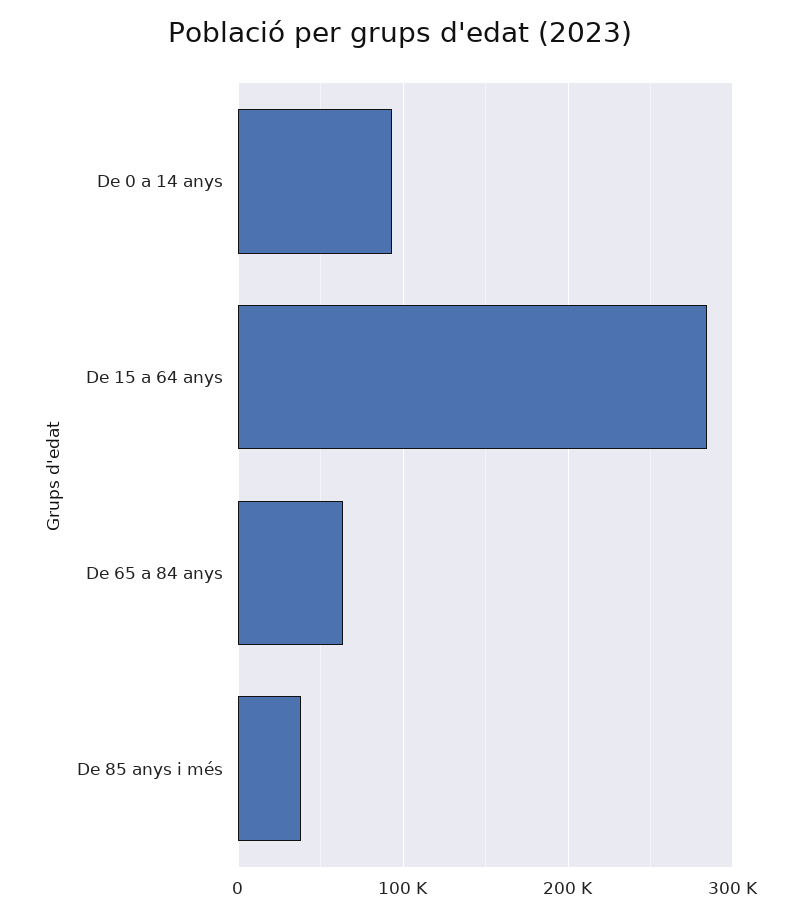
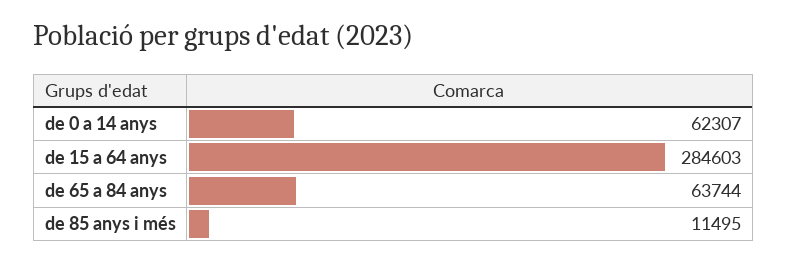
  {
-   "De 0 a 14 anys": 90000,
+   "De 0 a 14 anys": 62307,
    "De 15 a 64 anys": 284603,
    "De 65 a 84 anys": 63744,
-   "De 85 anys i més": 40000
+   "De 85 anys i més": 11495
  }

